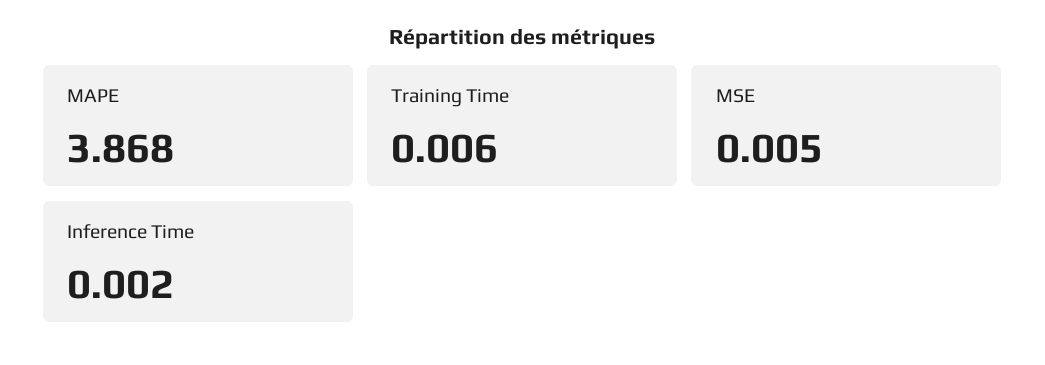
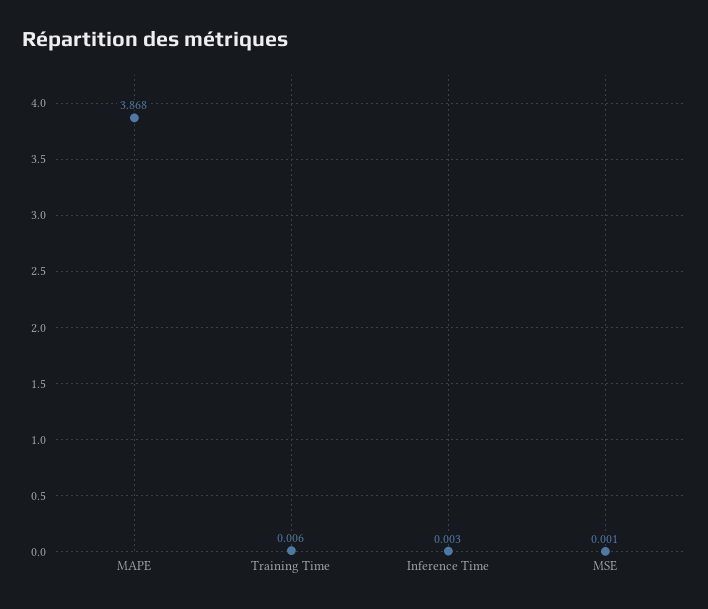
  {
    "MAPE": 3.868,
    "Training Time": 0.006,
-   "MSE": 0.005,
+   "MSE": 0.001,
-   "Inference Time": 0.002
+   "Inference Time": 0.003
  }

